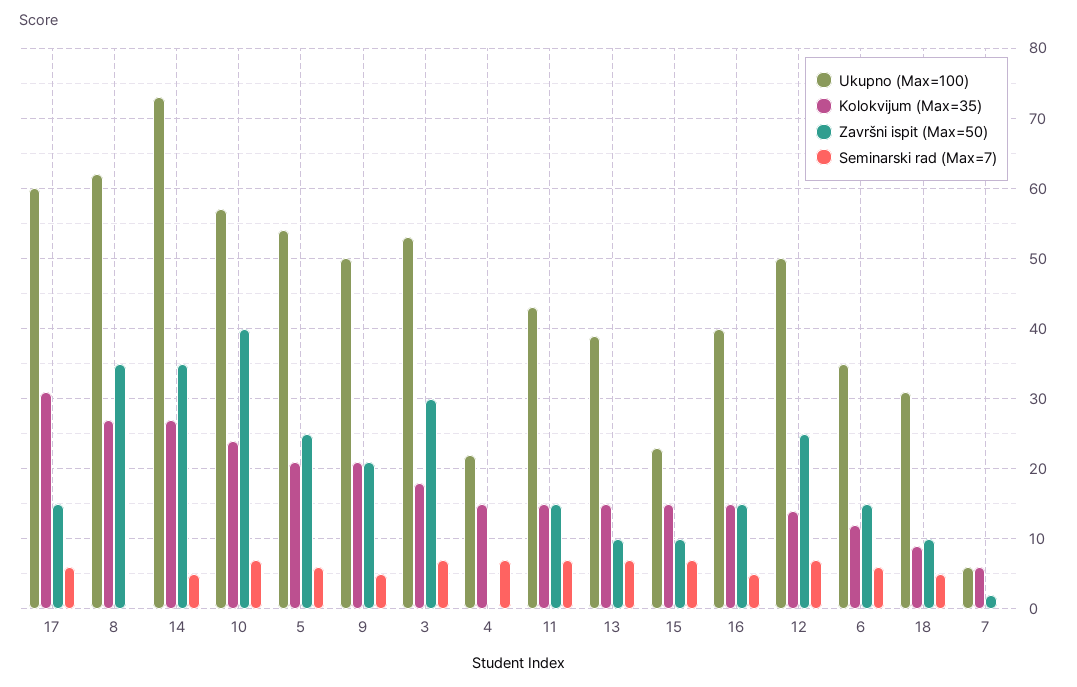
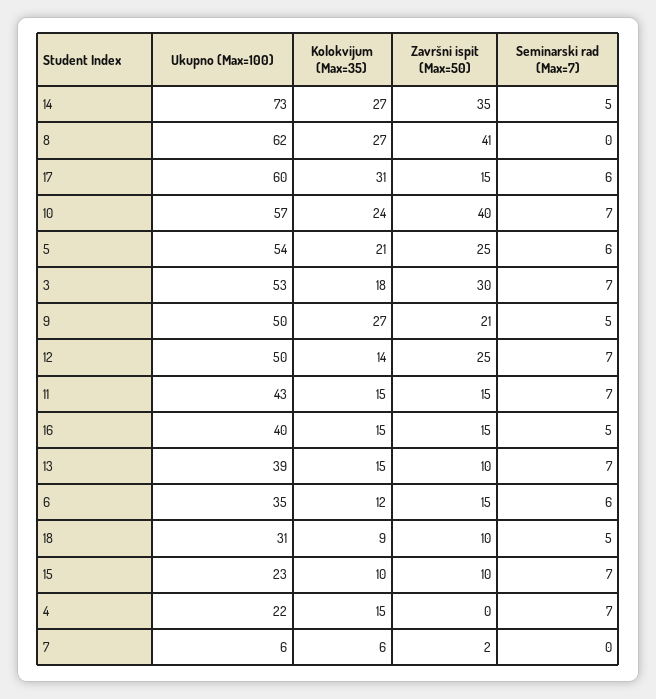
  {
    "Ukupno (Max=100)": {
      "17": 60,
      "8": 62,
      "14": 73,
      "10": 57,
      "5": 54,
      "9": 50,
      "3": 53,
      "4": 22,
      "11": 43,
      "13": 39,
      "15": 23,
      "16": 40,
      "12": 50,
      "6": 35,
      "18": 31,
      "7": 6
    },
    "Kolokvijum (Max=35)": {
      "17": 31,
      "8": 27,
      "14": 27,
      "10": 24,
      "5": 21,
-     "9": 21,
+     "9": 27,
      "3": 18,
      "4": 15,
      "11": 15,
      "13": 15,
-     "15": 15,
+     "15": 10,
      "16": 15,
      "12": 14,
      "6": 12,
      "18": 9,
      "7": 6
    },
    "Završni ispit (Max=50)": {
      "17": 15,
-     "8": 35,
+     "8": 41,
      "14": 35,
      "10": 40,
      "5": 25,
      "9": 21,
      "3": 30,
      "4": 0,
      "11": 15,
      "13": 10,
      "15": 10,
      "16": 15,
      "12": 25,
      "6": 15,
      "18": 10,
      "7": 2
    },
    "Seminarski rad (Max=7)": {
      "17": 6,
      "8": 0,
      "14": 5,
      "10": 7,
      "5": 6,
      "9": 5,
      "3": 7,
      "4": 7,
      "11": 7,
      "13": 7,
      "15": 7,
      "16": 5,
      "12": 7,
      "6": 6,
      "18": 5,
      "7": 0
    }
  }

